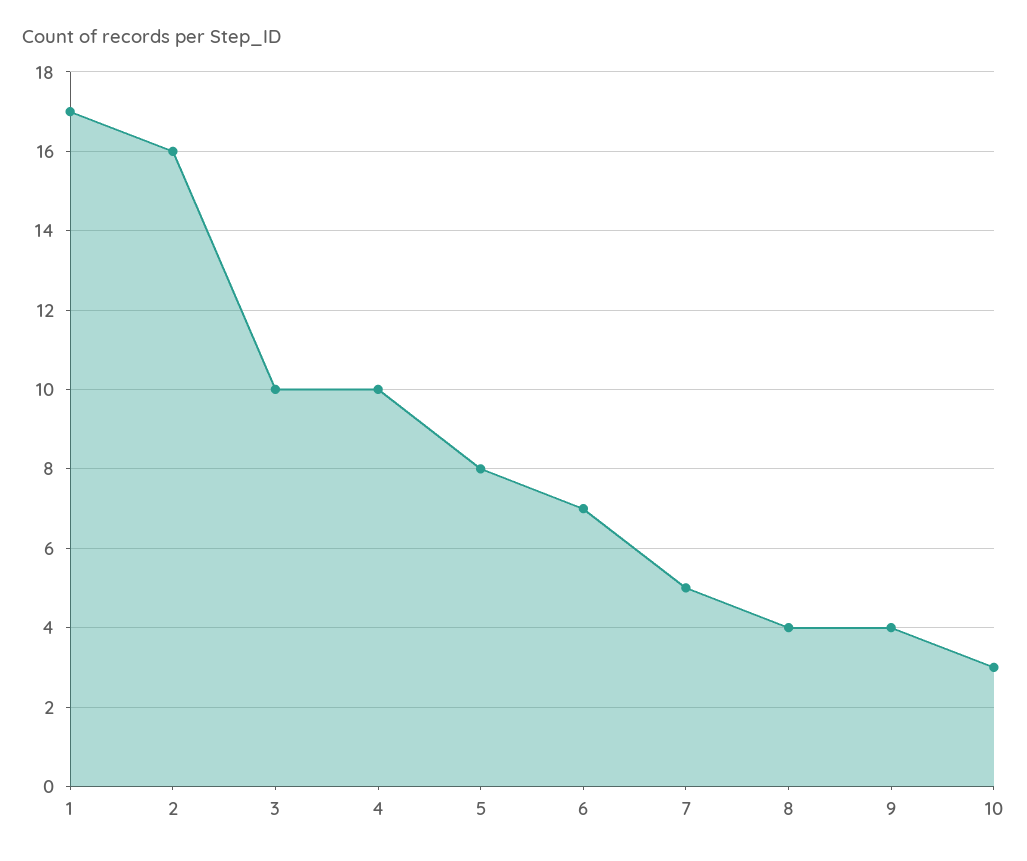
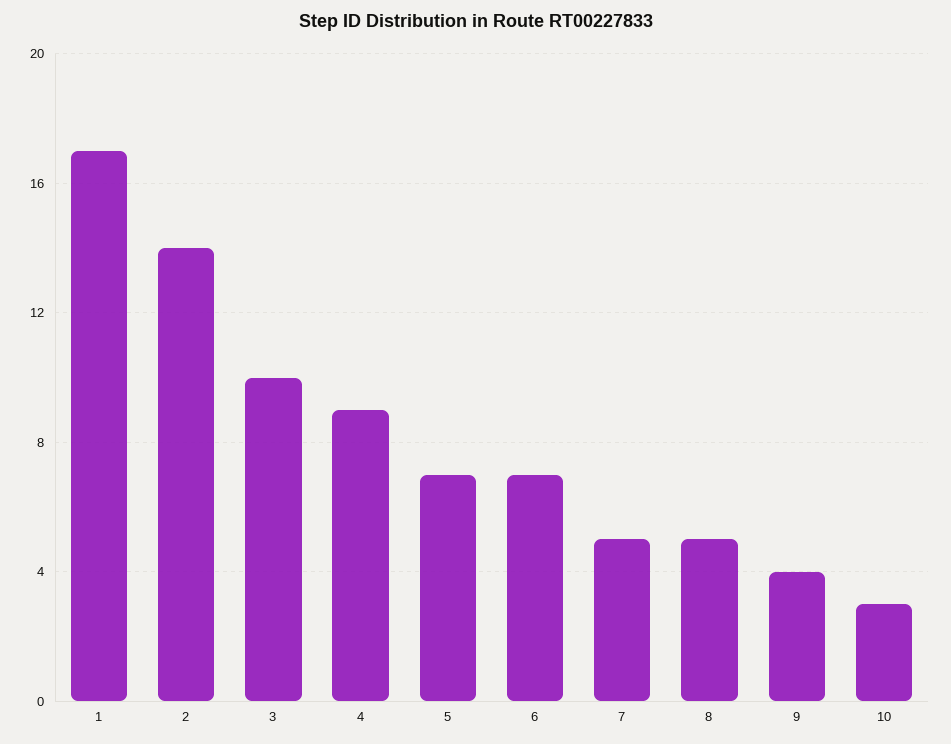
  {
    "1": 17,
-   "2": 16,
+   "2": 14,
    "3": 10,
-   "4": 10,
+   "4": 9,
-   "5": 8,
+   "5": 7,
    "6": 7,
    "7": 5,
-   "8": 4,
+   "8": 5,
    "9": 4,
    "10": 3
  }

